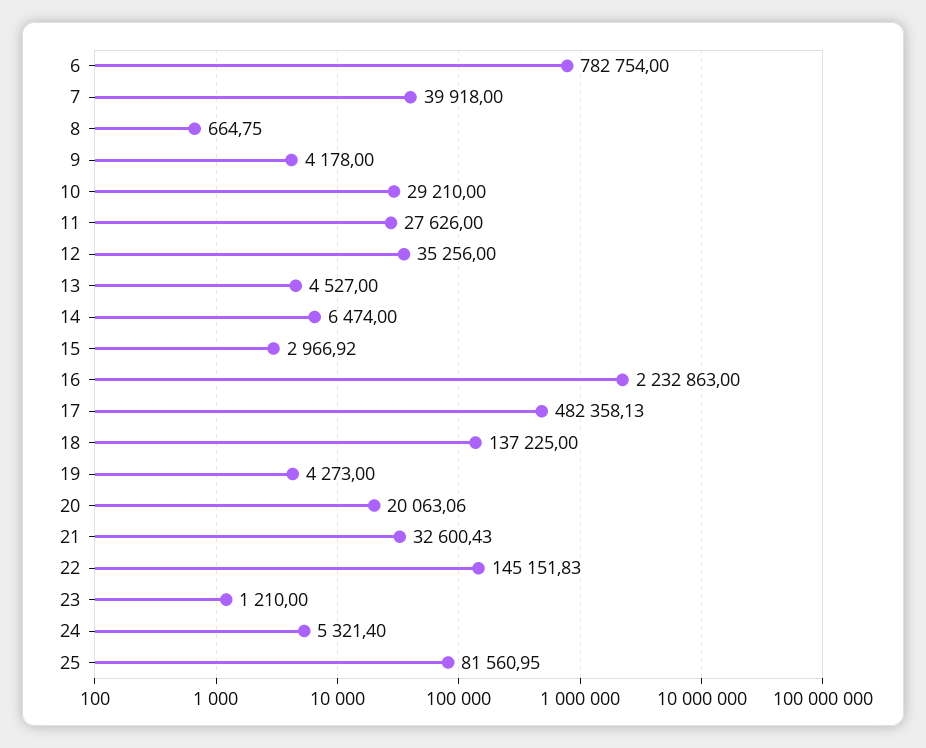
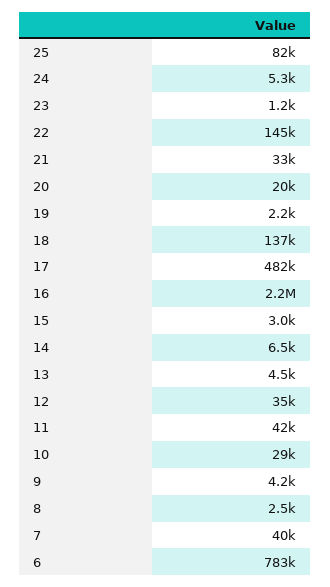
  {
    "6": 782754,
    "7": 39918,
-   "8": 664.75,
+   "8": 2500,
    "9": 4178,
    "10": 29210,
-   "11": 27626,
+   "11": 42000,
    "12": 35256,
    "13": 4527,
    "14": 6474,
    "15": 2966.92,
    "16": 2232863,
    "17": 482358.13,
    "18": 137225,
-   "19": 4273,
+   "19": 2200,
    "20": 20063.06,
    "21": 32600.43,
    "22": 145151.83,
    "23": 1210,
    "24": 5321.4,
    "25": 81560.95
  }

